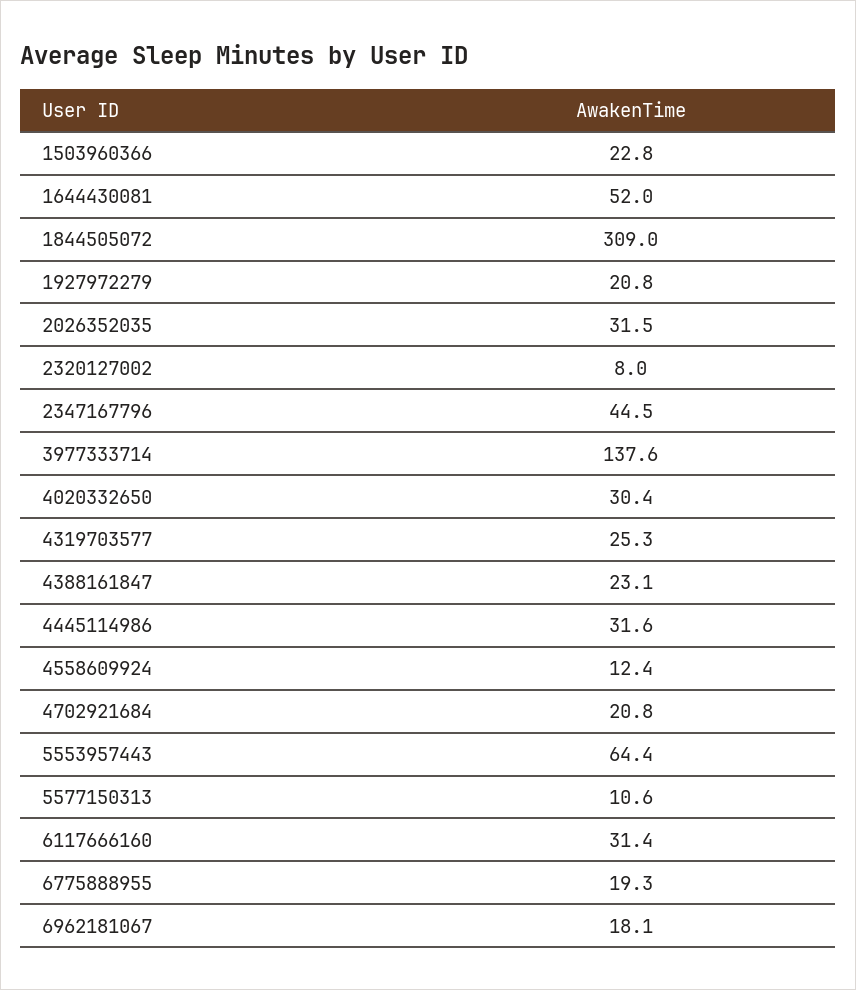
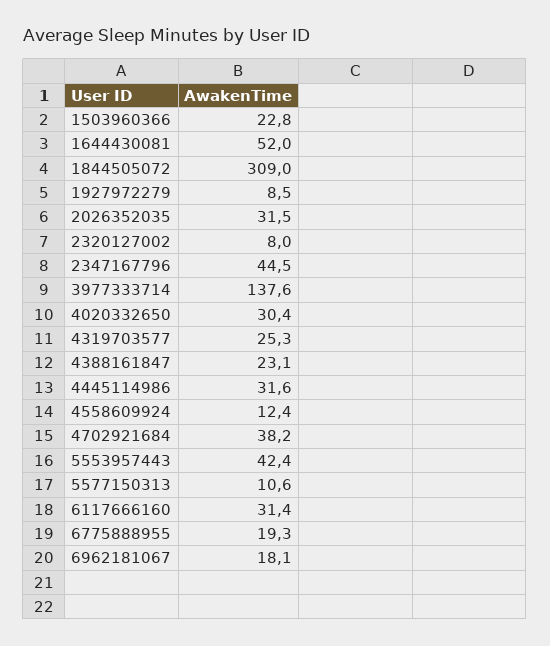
  {
    "1503960366": 22.8,
    "1644430081": 52,
    "1844505072": 309,
-   "1927972279": 20.8,
+   "1927972279": 8.5,
    "2026352035": 31.5,
    "2320127002": 8,
    "2347167796": 44.5,
    "3977333714": 137.6,
    "4020332650": 30.4,
    "4319703577": 25.3,
    "4388161847": 23.1,
    "4445114986": 31.6,
    "4558609924": 12.4,
-   "4702921684": 20.8,
+   "4702921684": 38.2,
-   "5553957443": 64.4,
+   "5553957443": 42.4,
    "5577150313": 10.6,
    "6117666160": 31.4,
    "6775888955": 19.3,
    "6962181067": 18.1
  }

